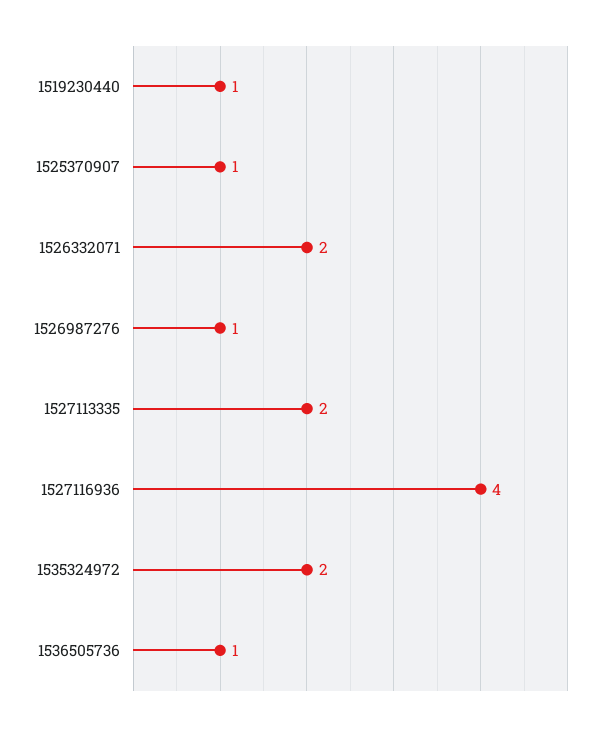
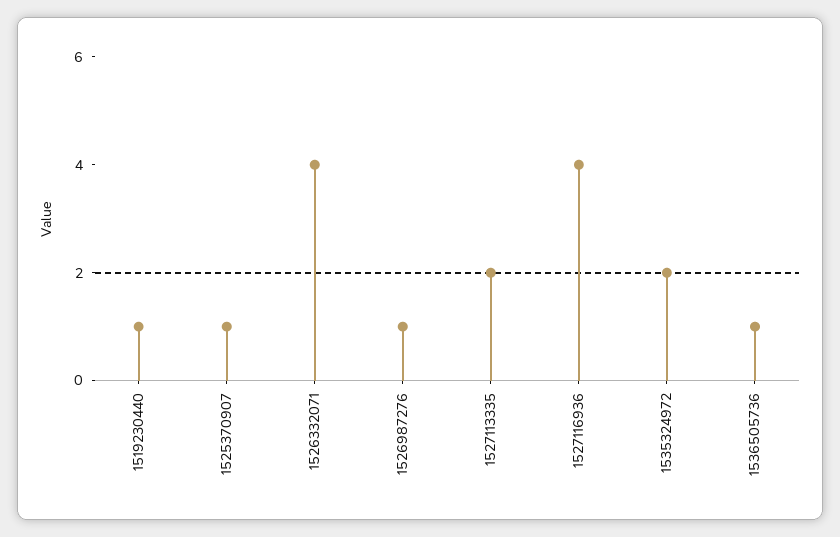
  {
    "1519230440": 1,
    "1525370907": 1,
-   "1526332071": 2,
+   "1526332071": 4,
    "1526987276": 1,
    "1527113335": 2,
    "1527116936": 4,
    "1535324972": 2,
    "1536505736": 1
  }

